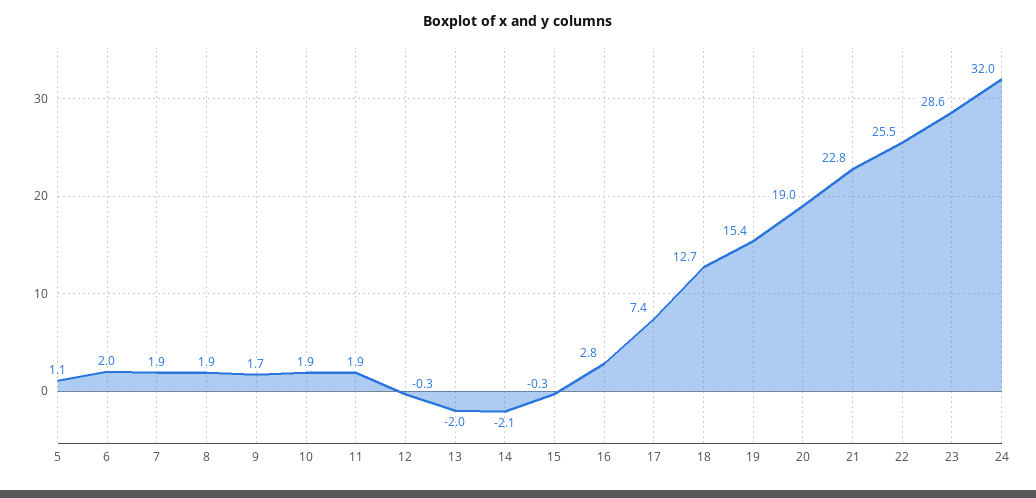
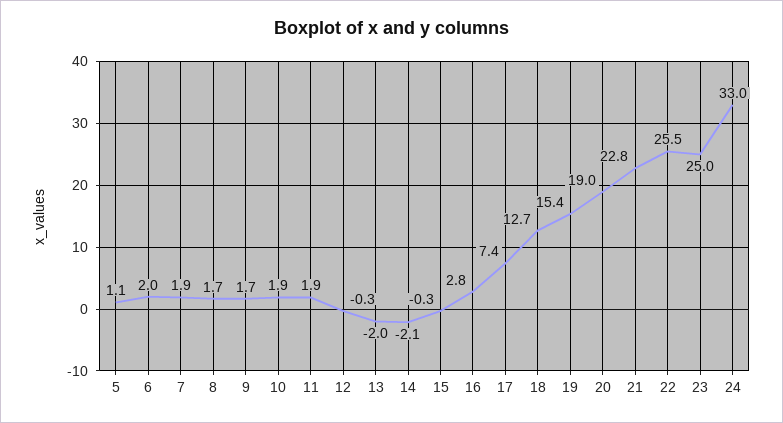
  {
    "5": 1.1,
    "6": 2,
    "7": 1.9,
-   "8": 1.9,
+   "8": 1.7,
    "9": 1.7,
    "10": 1.9,
    "11": 1.9,
    "12": -0.3,
    "13": -2,
    "14": -2.1,
    "15": -0.3,
    "16": 2.8,
    "17": 7.4,
    "18": 12.7,
    "19": 15.4,
    "20": 19,
    "21": 22.8,
    "22": 25.5,
-   "23": 28.6,
+   "23": 25,
-   "24": 32
+   "24": 33
  }

